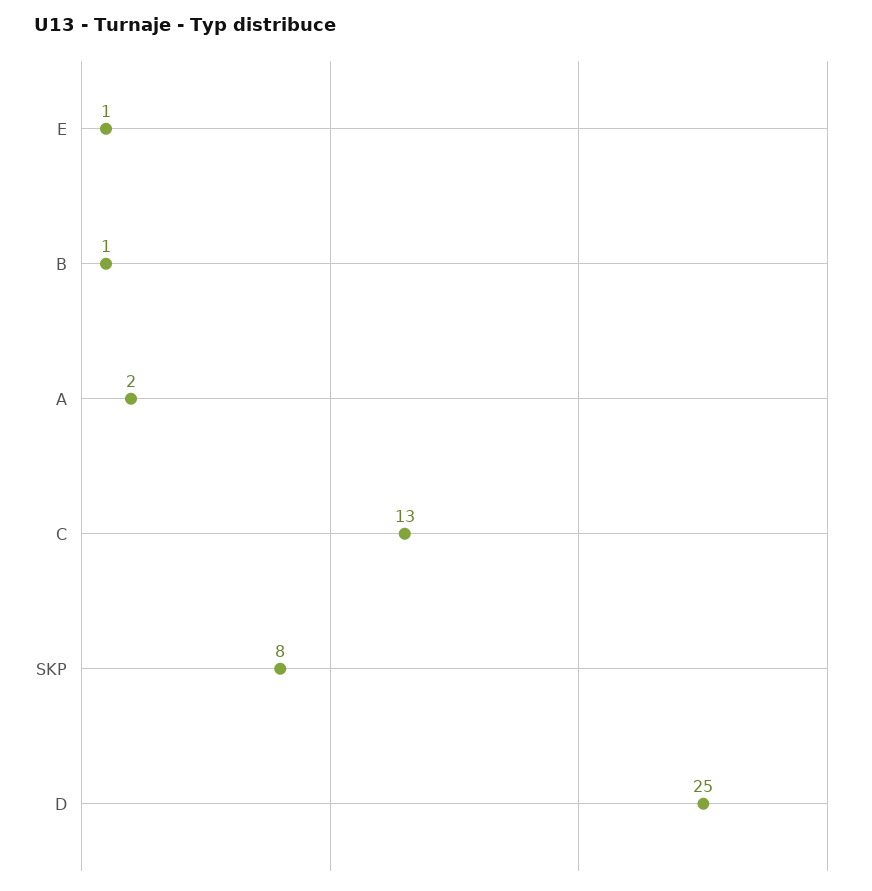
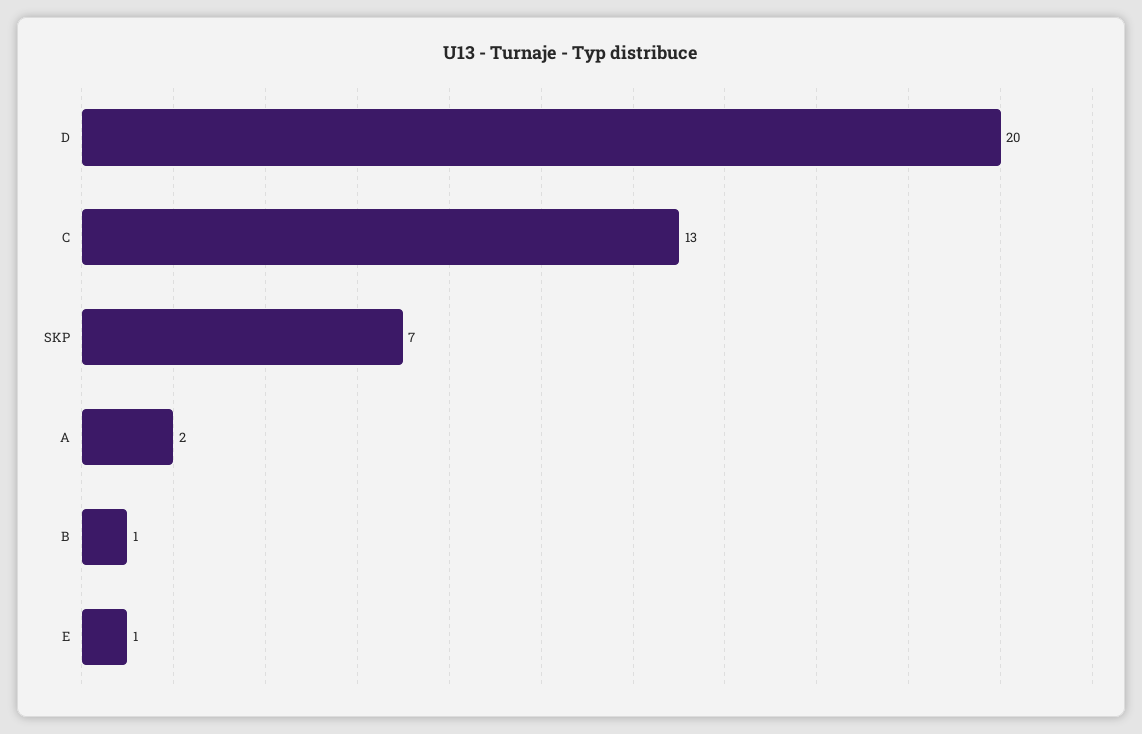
  {
    "E": 1,
    "B": 1,
    "A": 2,
    "C": 13,
-   "SKP": 8,
+   "SKP": 7,
-   "D": 25
+   "D": 20
  }

